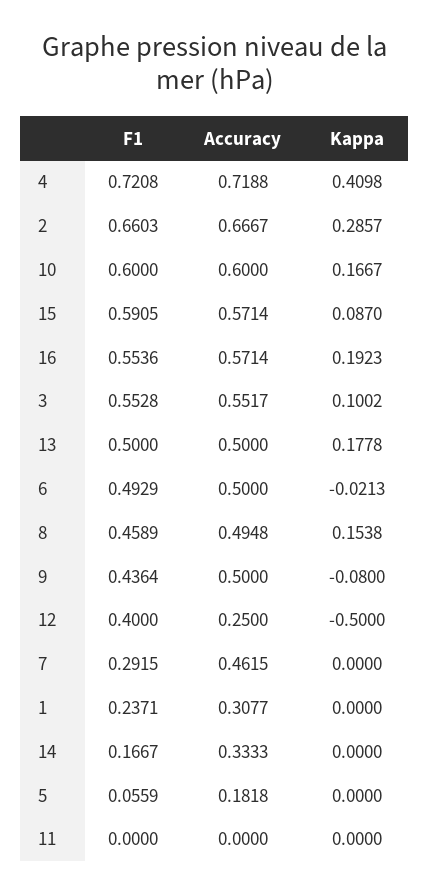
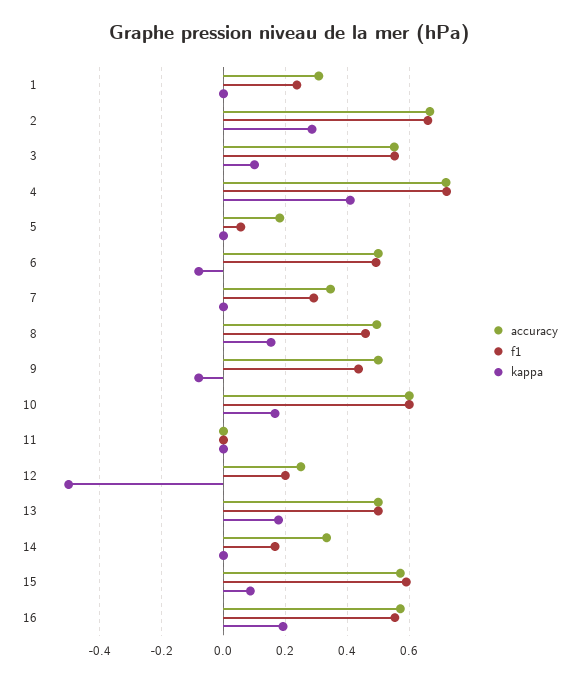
  {
    "F1": {
      "4": 0.7208,
      "2": 0.6603,
      "10": 0.6,
      "15": 0.5905,
      "16": 0.5536,
      "3": 0.5528,
      "13": 0.5,
      "6": 0.4929,
      "8": 0.4589,
      "9": 0.4364,
-     "12": 0.4,
+     "12": 0.2,
      "7": 0.2915,
      "1": 0.2371,
      "14": 0.1667,
      "5": 0.0559,
      "11": 0
    },
    "Accuracy": {
      "4": 0.7188,
      "2": 0.6667,
      "10": 0.6,
      "15": 0.5714,
      "16": 0.5714,
      "3": 0.5517,
      "13": 0.5,
      "6": 0.5,
      "8": 0.4948,
      "9": 0.5,
      "12": 0.25,
-     "7": 0.4615,
+     "7": 0.34,
      "1": 0.3077,
      "14": 0.3333,
      "5": 0.1818,
      "11": 0
    },
    "Kappa": {
      "4": 0.4098,
      "2": 0.2857,
      "10": 0.1667,
      "15": 0.087,
      "16": 0.1923,
      "3": 0.1002,
      "13": 0.1778,
-     "6": -0.0213,
+     "6": -0.08,
      "8": 0.1538,
      "9": -0.08,
      "12": -0.5,
      "7": 0,
      "1": 0,
      "14": 0,
      "5": 0,
      "11": 0
    }
  }

